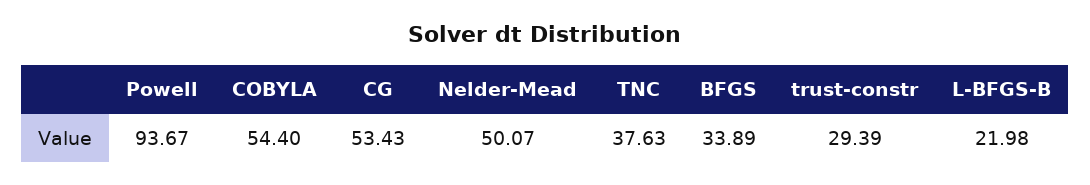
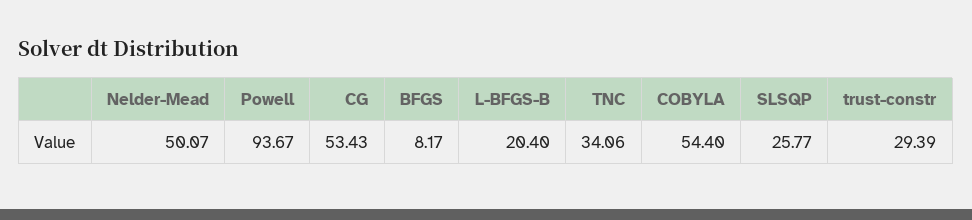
  {
    "Powell": 93.67,
    "COBYLA": 54.4,
    "CG": 53.43,
    "Nelder-Mead": 50.07,
-   "TNC": 37.63,
+   "TNC": 34.06,
-   "BFGS": 33.89,
+   "BFGS": 8.17,
    "trust-constr": 29.39,
-   "L-BFGS-B": 21.98
+   "L-BFGS-B": 20.4,
+   "SLSQP": 25.77
  }

